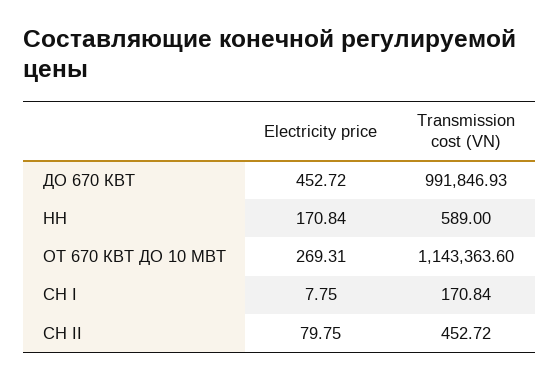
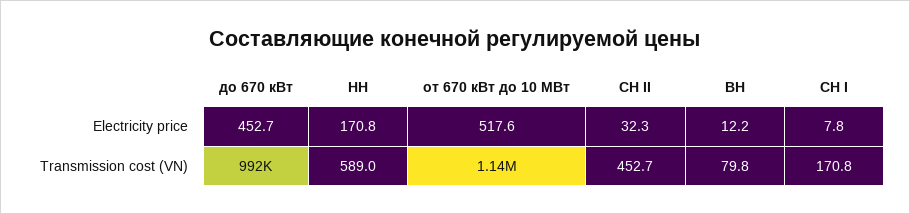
  {
    "Electricity price": {
      "ДО 670 КВТ": 452.72,
      "НН": 170.84,
-     "ОТ 670 КВТ ДО 10 МВТ": 269.31,
+     "ОТ 670 КВТ ДО 10 МВТ": 517.6,
      "СН I": 7.75,
-     "СН II": 79.75
+     "СН II": 32.3,
+     "ВН": 12.2
    },
    "Transmission cost (VN)": {
      "ДО 670 КВТ": 991846.93,
      "НН": 589,
      "ОТ 670 КВТ ДО 10 МВТ": 1143363.6,
      "СН I": 170.84,
-     "СН II": 452.72
+     "СН II": 452.72,
+     "ВН": 79.8
    }
  }

